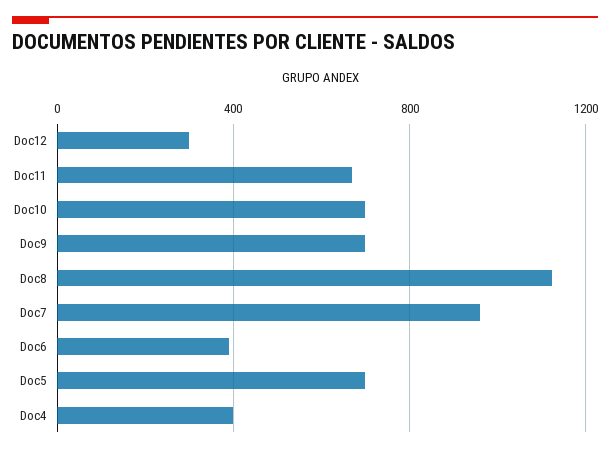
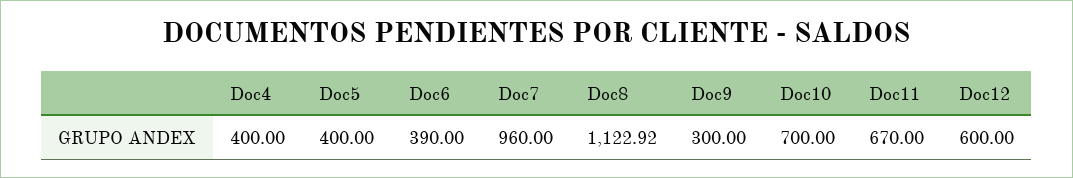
  {
-   "Doc12": 300,
+   "Doc12": 600,
    "Doc11": 670,
    "Doc10": 700,
-   "Doc9": 700,
+   "Doc9": 300,
    "Doc8": 1122.92,
    "Doc7": 960,
    "Doc6": 390,
-   "Doc5": 700,
+   "Doc5": 400,
    "Doc4": 400
  }

